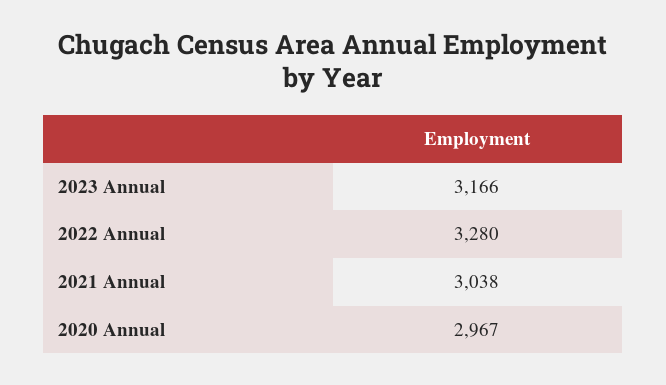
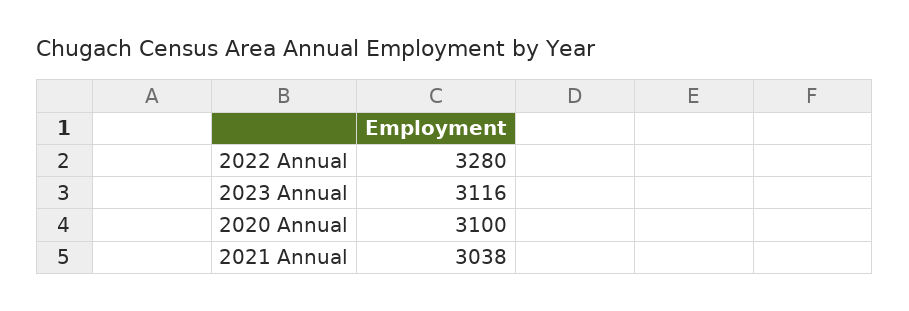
  {
-   "2023 Annual": 3166,
+   "2023 Annual": 3116,
    "2022 Annual": 3280,
    "2021 Annual": 3038,
-   "2020 Annual": 2967
+   "2020 Annual": 3100
  }

